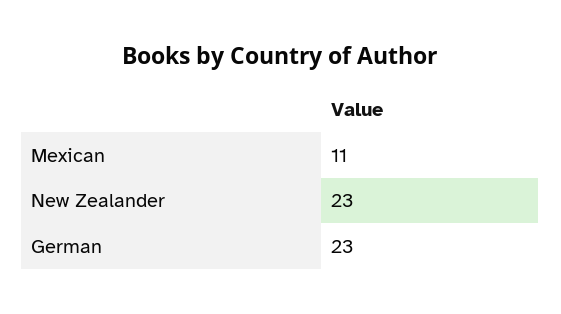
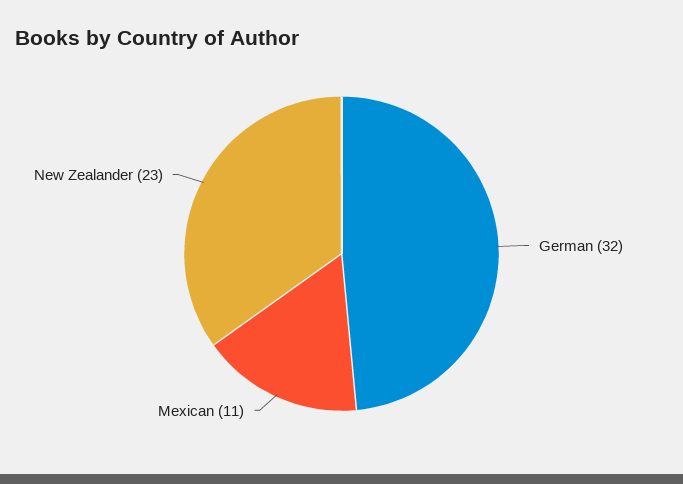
  {
    "Mexican": 11,
    "New Zealander": 23,
-   "German": 23
+   "German": 32
  }

